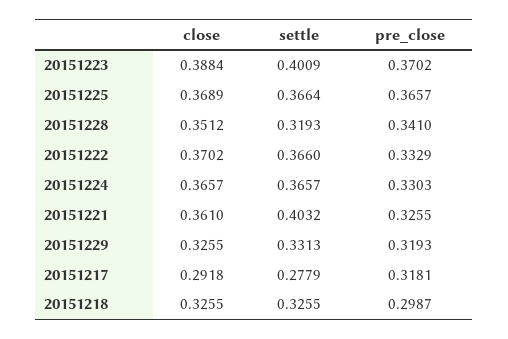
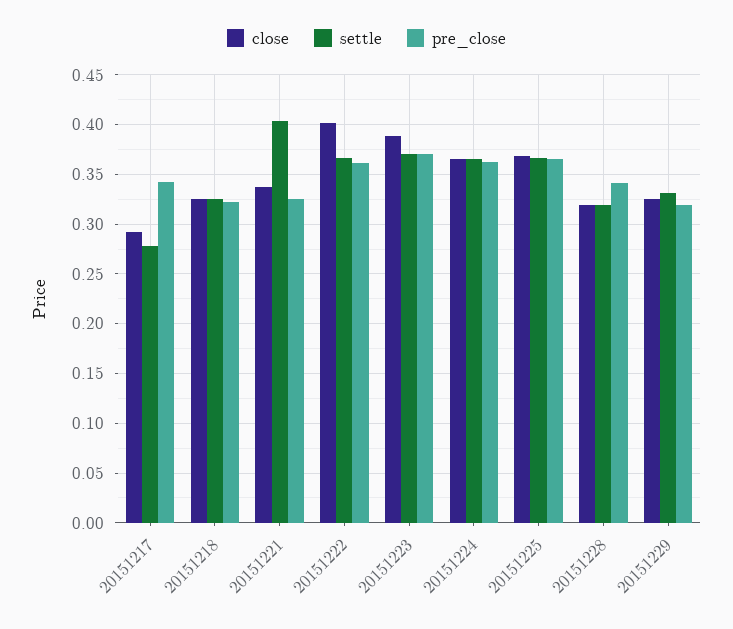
  {
    "close": {
      "20151223": 0.3884,
      "20151225": 0.3689,
-     "20151228": 0.3512,
+     "20151228": 0.32,
-     "20151222": 0.3702,
+     "20151222": 0.4,
      "20151224": 0.3657,
-     "20151221": 0.361,
+     "20151221": 0.34,
      "20151229": 0.3255,
      "20151217": 0.2918,
      "20151218": 0.3255
    },
    "settle": {
-     "20151223": 0.4009,
+     "20151223": 0.37,
      "20151225": 0.3664,
      "20151228": 0.3193,
      "20151222": 0.366,
      "20151224": 0.3657,
      "20151221": 0.4032,
      "20151229": 0.3313,
      "20151217": 0.2779,
      "20151218": 0.3255
    },
    "pre_close": {
      "20151223": 0.3702,
      "20151225": 0.3657,
      "20151228": 0.341,
-     "20151222": 0.3329,
+     "20151222": 0.36,
-     "20151224": 0.3303,
+     "20151224": 0.36,
      "20151221": 0.3255,
      "20151229": 0.3193,
-     "20151217": 0.3181,
+     "20151217": 0.34,
-     "20151218": 0.2987
+     "20151218": 0.32
    }
  }

